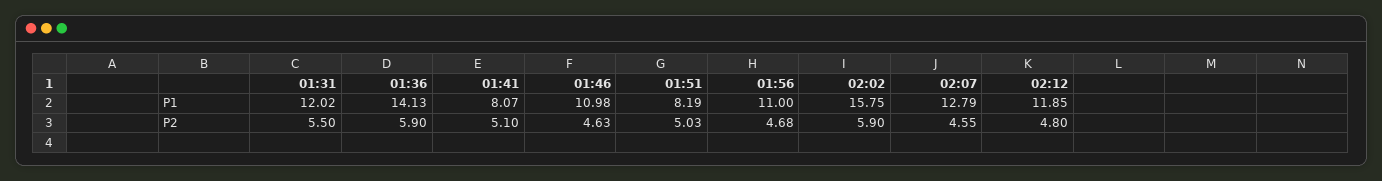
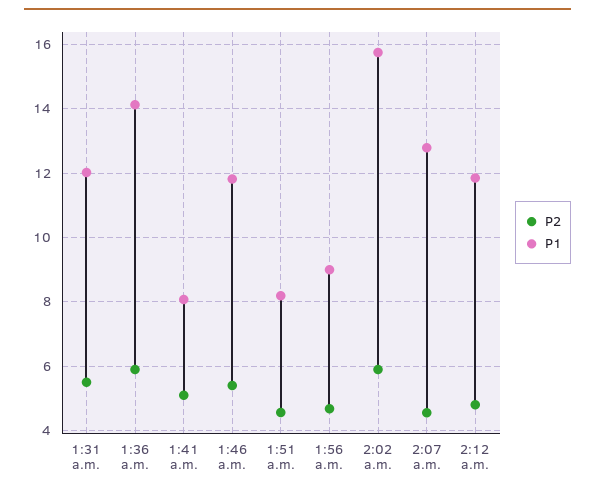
  {
    "P1": {
      "01:31": 12.02,
      "01:36": 14.13,
      "01:41": 8.07,
-     "01:46": 10.98,
+     "01:46": 11.8,
      "01:51": 8.19,
-     "01:56": 11,
+     "01:56": 9,
      "02:02": 15.75,
      "02:07": 12.79,
      "02:12": 11.85
    },
    "P2": {
      "01:31": 5.5,
      "01:36": 5.9,
      "01:41": 5.1,
-     "01:46": 4.63,
+     "01:46": 5.4,
-     "01:51": 5.03,
+     "01:51": 4.6,
      "01:56": 4.68,
      "02:02": 5.9,
      "02:07": 4.55,
      "02:12": 4.8
    }
  }

